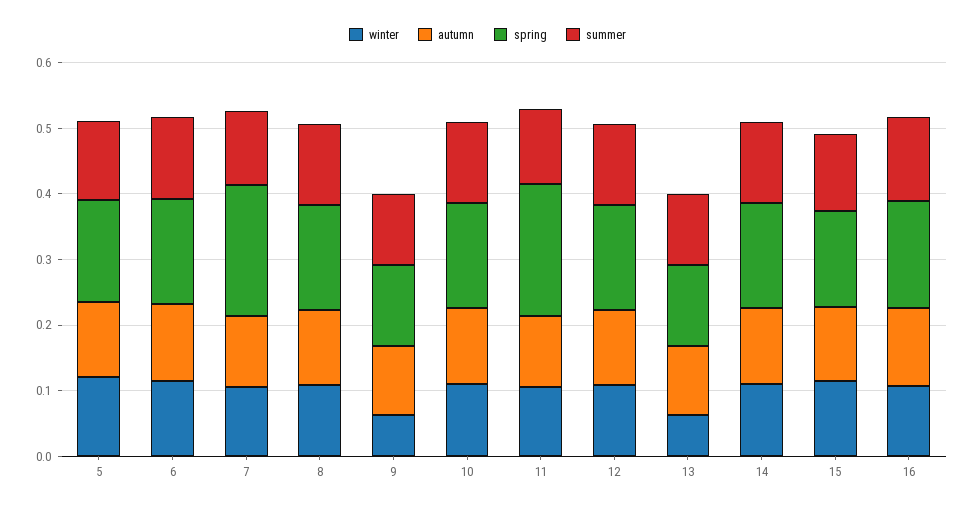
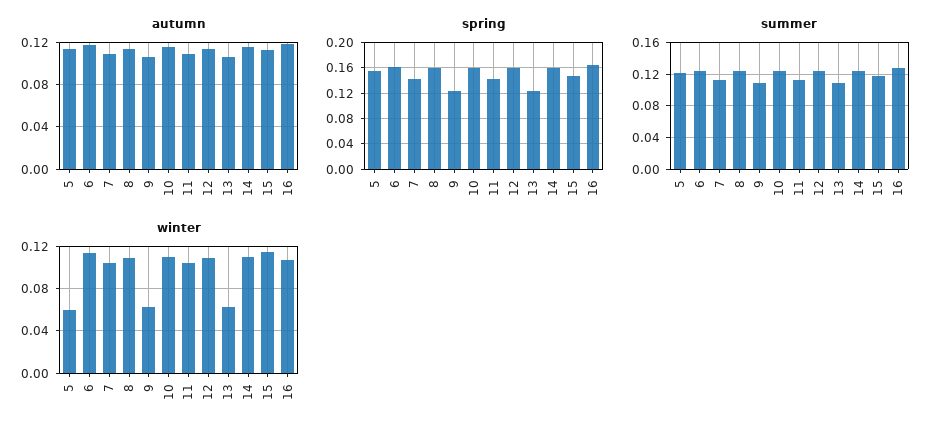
  {
    "winter": {
-     "5": 0.12,
+     "5": 0.06,
      "6": 0.11,
      "7": 0.1,
      "8": 0.11,
      "9": 0.06,
      "10": 0.11,
      "11": 0.1,
      "12": 0.11,
      "13": 0.06,
      "14": 0.11,
      "15": 0.11,
      "16": 0.11
    },
    "autumn": {
      "5": 0.11,
      "6": 0.12,
      "7": 0.11,
      "8": 0.11,
      "9": 0.11,
      "10": 0.12,
      "11": 0.11,
      "12": 0.11,
      "13": 0.11,
      "14": 0.12,
      "15": 0.11,
      "16": 0.12
    },
    "spring": {
      "5": 0.16,
      "6": 0.16,
-     "7": 0.2,
+     "7": 0.14,
      "8": 0.16,
      "9": 0.12,
      "10": 0.16,
-     "11": 0.2,
+     "11": 0.14,
      "12": 0.16,
      "13": 0.12,
      "14": 0.16,
      "15": 0.15,
      "16": 0.16
    },
    "summer": {
      "5": 0.12,
      "6": 0.12,
      "7": 0.11,
      "8": 0.12,
      "9": 0.11,
      "10": 0.12,
      "11": 0.11,
      "12": 0.12,
      "13": 0.11,
      "14": 0.12,
      "15": 0.12,
      "16": 0.13
    }
  }

